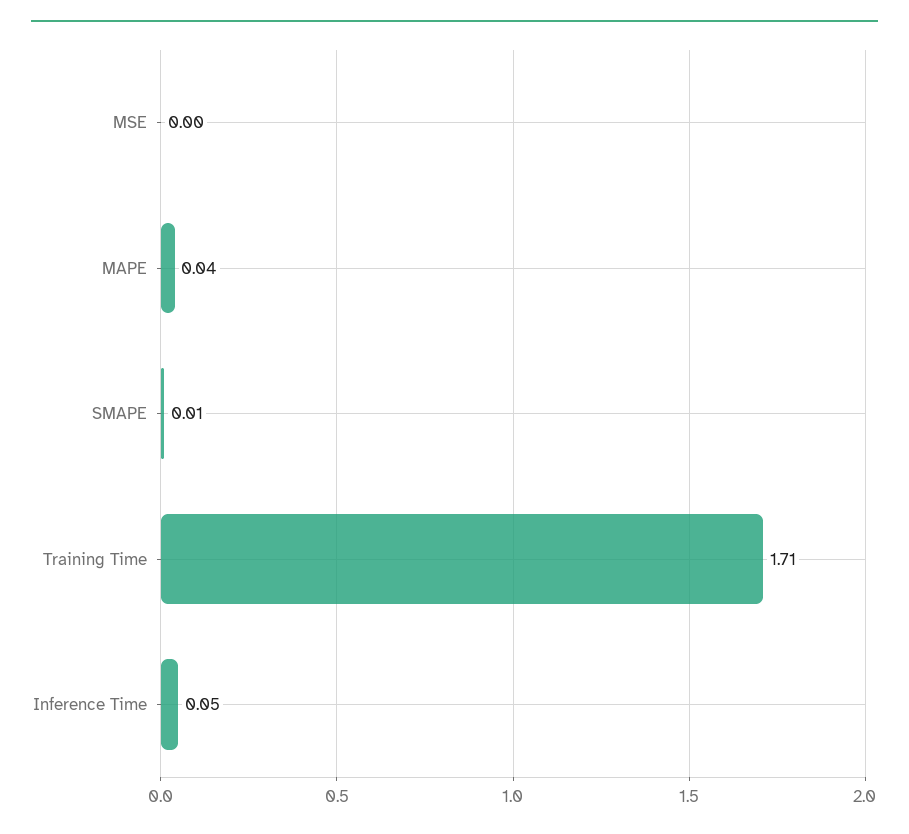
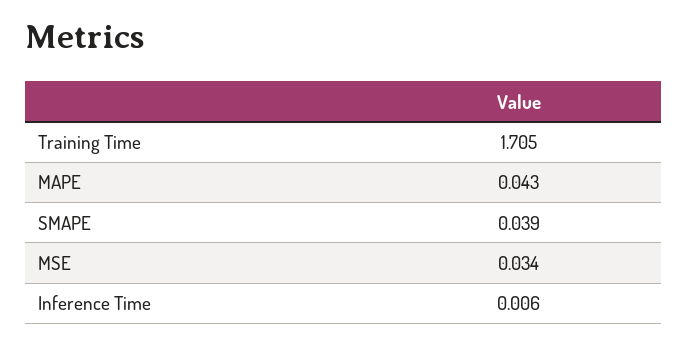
  {
-   "MSE": 0,
+   "MSE": 0.034,
    "MAPE": 0.043,
-   "SMAPE": 0.01,
+   "SMAPE": 0.039,
    "Training Time": 1.705,
-   "Inference Time": 0.05
+   "Inference Time": 0.006
  }

